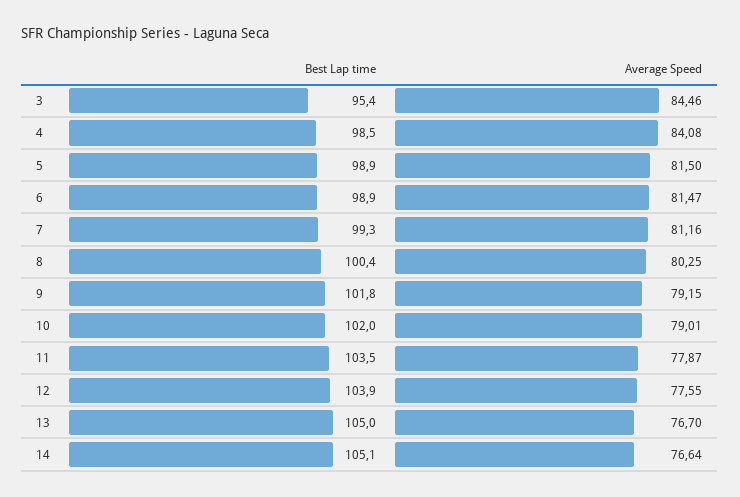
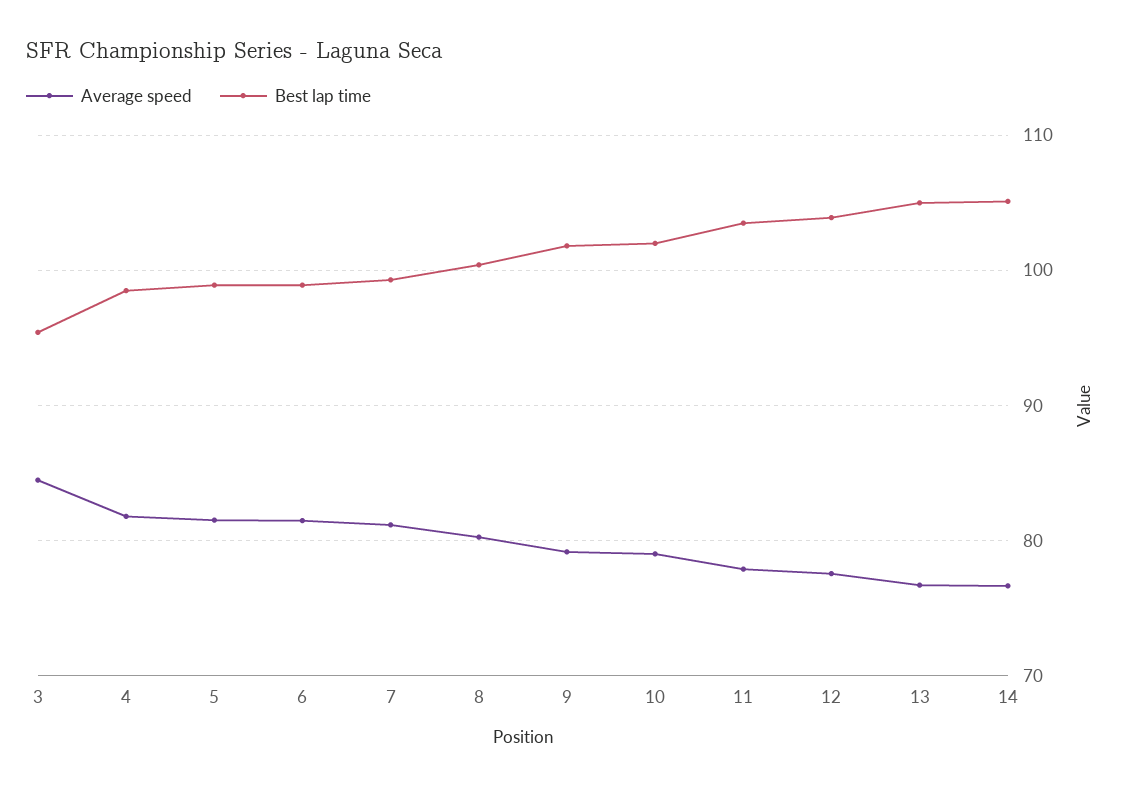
  {
    "Best Lap time": {
      "3": 95.4,
      "4": 98.5,
      "5": 98.9,
      "6": 98.9,
      "7": 99.3,
      "8": 100.4,
      "9": 101.8,
      "10": 102,
      "11": 103.5,
      "12": 103.9,
      "13": 105,
      "14": 105.1
    },
    "Average Speed": {
      "3": 84.46,
-     "4": 84.08,
+     "4": 82,
      "5": 81.5,
      "6": 81.47,
      "7": 81.16,
      "8": 80.25,
      "9": 79.15,
      "10": 79.01,
      "11": 77.87,
      "12": 77.55,
      "13": 76.7,
      "14": 76.64
    }
  }

